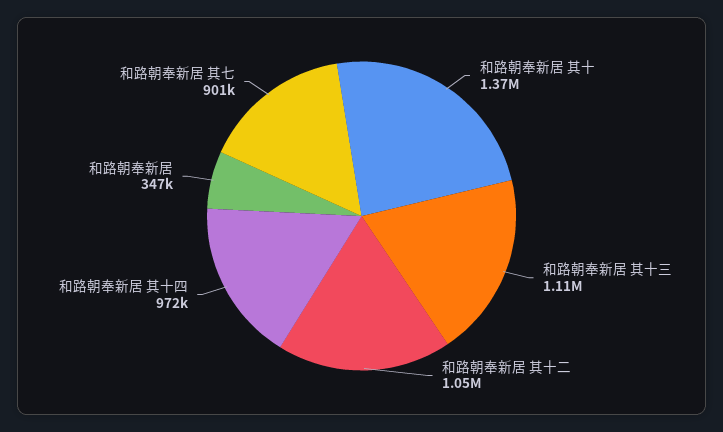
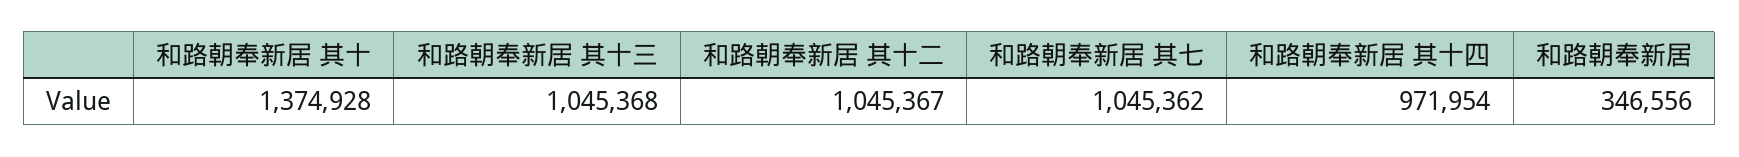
  {
    "和路朝奉新居 其十": 1374928,
-   "和路朝奉新居 其十三": 1110000,
+   "和路朝奉新居 其十三": 1045368,
    "和路朝奉新居 其十二": 1045367,
    "和路朝奉新居 其十四": 971954,
    "和路朝奉新居": 346556,
-   "和路朝奉新居 其七": 901000
+   "和路朝奉新居 其七": 1045362
  }

